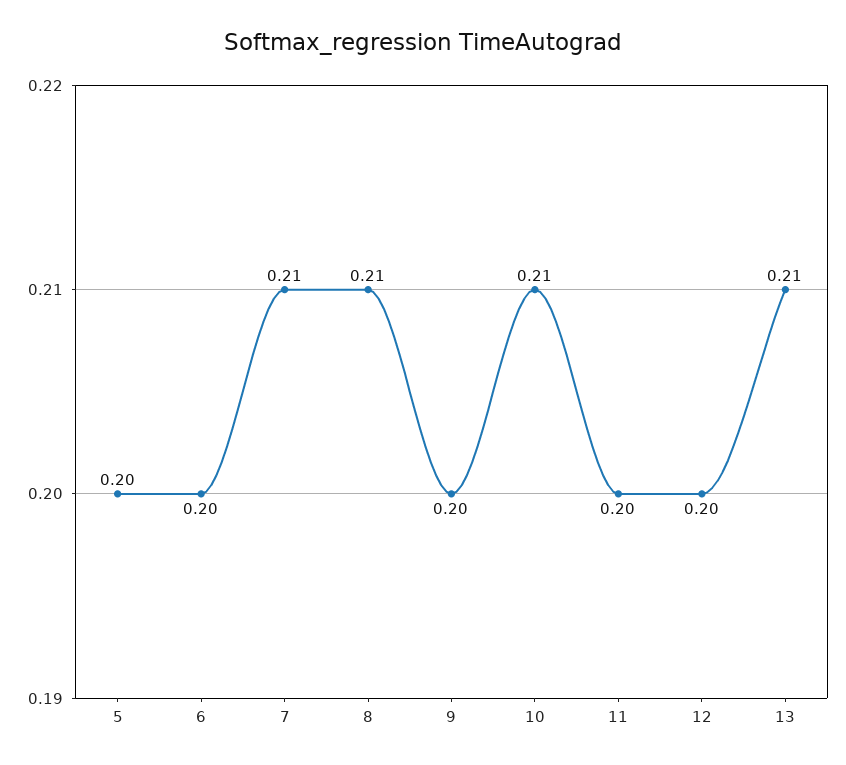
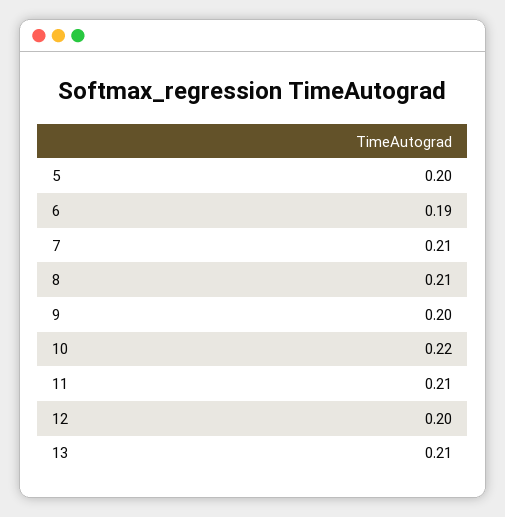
  {
    "5": 0.2,
-   "6": 0.2,
+   "6": 0.19,
    "7": 0.21,
    "8": 0.21,
    "9": 0.2,
-   "10": 0.21,
+   "10": 0.22,
-   "11": 0.2,
+   "11": 0.21,
    "12": 0.2,
    "13": 0.21
  }

